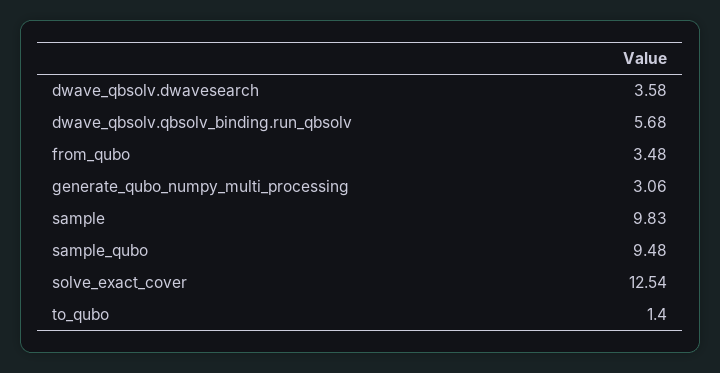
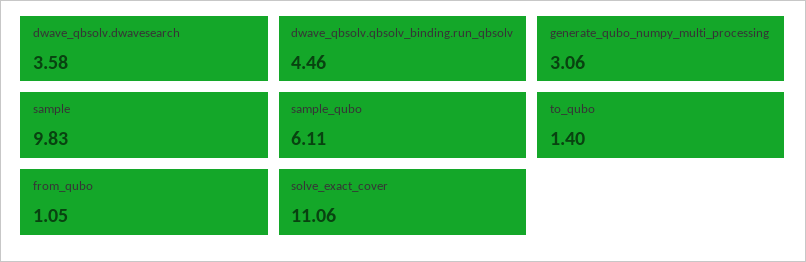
  {
    "dwave_qbsolv.dwavesearch": 3.58,
-   "dwave_qbsolv.qbsolv_binding.run_qbsolv": 5.68,
+   "dwave_qbsolv.qbsolv_binding.run_qbsolv": 4.46,
-   "from_qubo": 3.48,
+   "from_qubo": 1.05,
    "generate_qubo_numpy_multi_processing": 3.06,
    "sample": 9.83,
-   "sample_qubo": 9.48,
+   "sample_qubo": 6.11,
-   "solve_exact_cover": 12.54,
+   "solve_exact_cover": 11.06,
    "to_qubo": 1.4
  }

